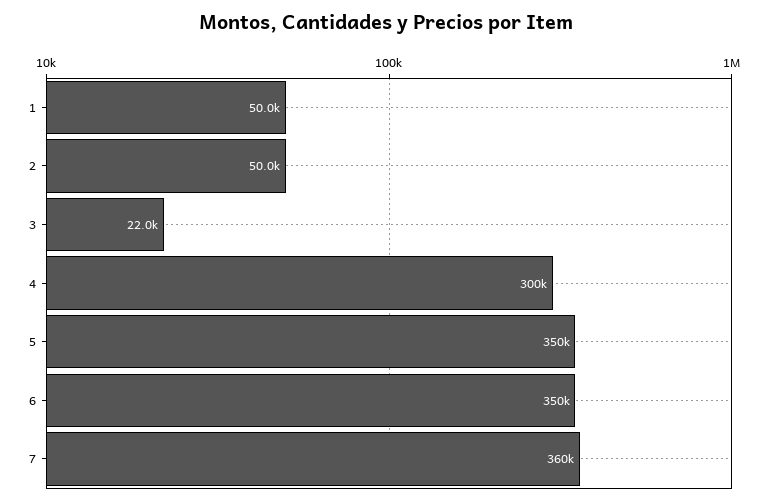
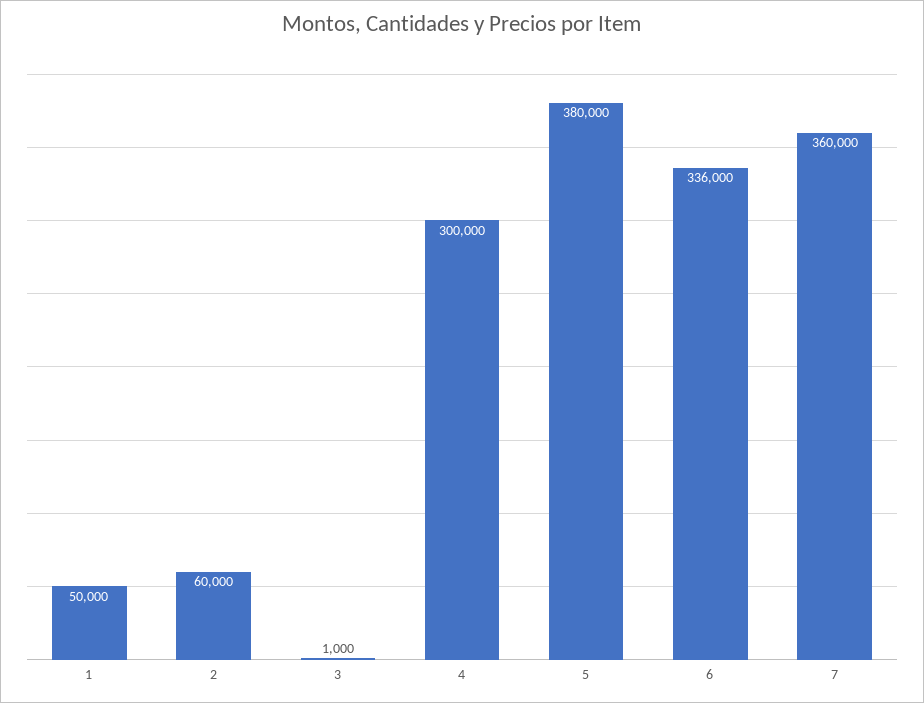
  {
    "1": 50000,
-   "2": 50000,
+   "2": 60000,
-   "3": 22000,
+   "3": 1000,
    "4": 300000,
-   "5": 350000,
+   "5": 380000,
-   "6": 350000,
+   "6": 336000,
    "7": 360000
  }

